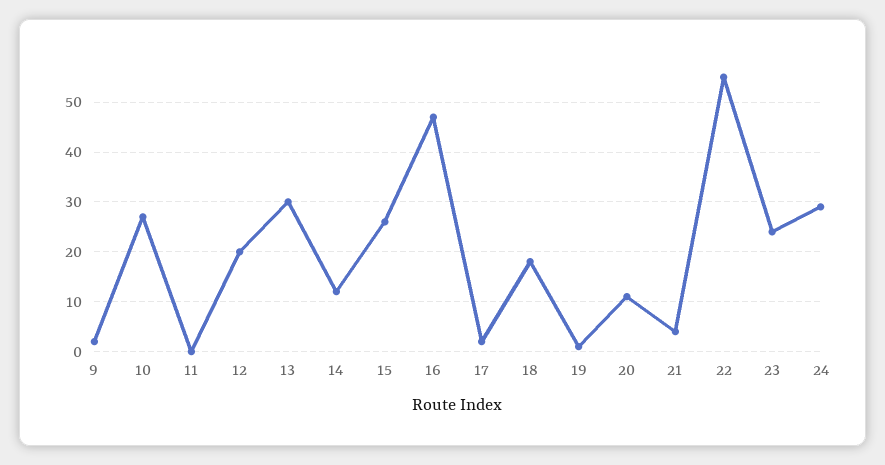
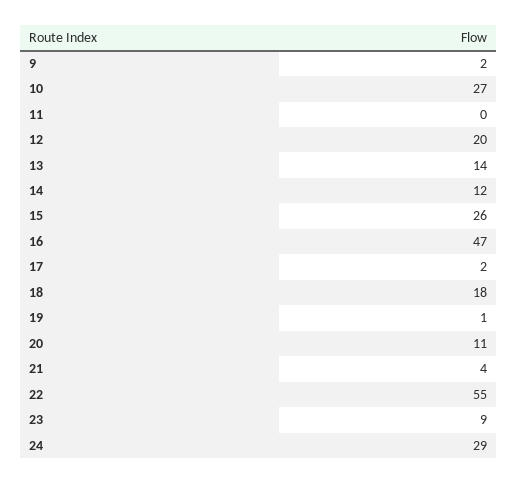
  {
    "9": 2,
    "10": 27,
    "11": 0,
    "12": 20,
-   "13": 30,
+   "13": 14,
    "14": 12,
    "15": 26,
    "16": 47,
    "17": 2,
    "18": 18,
    "19": 1,
    "20": 11,
    "21": 4,
    "22": 55,
-   "23": 25,
+   "23": 9,
    "24": 29
  }

